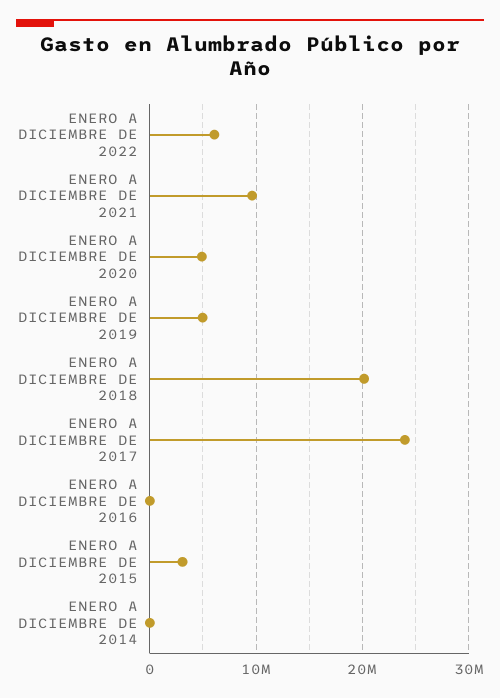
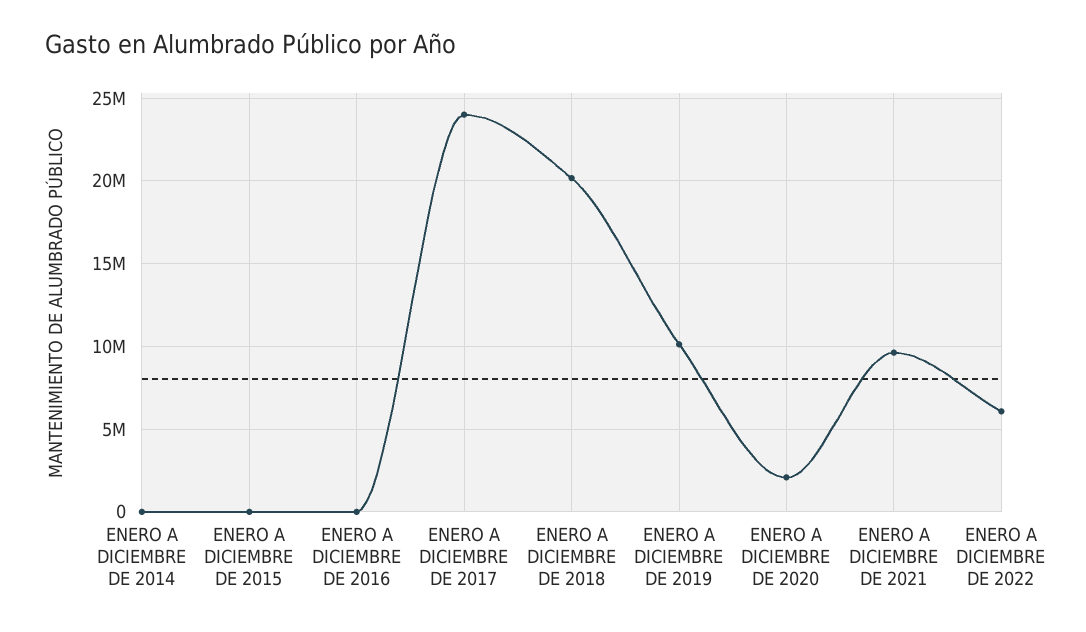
  {
    "ENERO A DICIEMBRE DE 2022": 6000000,
    "ENERO A DICIEMBRE DE 2021": 9500000,
-   "ENERO A DICIEMBRE DE 2020": 5000000,
+   "ENERO A DICIEMBRE DE 2020": 2000000,
-   "ENERO A DICIEMBRE DE 2019": 5000000,
+   "ENERO A DICIEMBRE DE 2019": 10000000,
    "ENERO A DICIEMBRE DE 2018": 20000000,
    "ENERO A DICIEMBRE DE 2017": 24000000,
    "ENERO A DICIEMBRE DE 2016": 0,
-   "ENERO A DICIEMBRE DE 2015": 3000000,
+   "ENERO A DICIEMBRE DE 2015": 0,
    "ENERO A DICIEMBRE DE 2014": 0
  }

